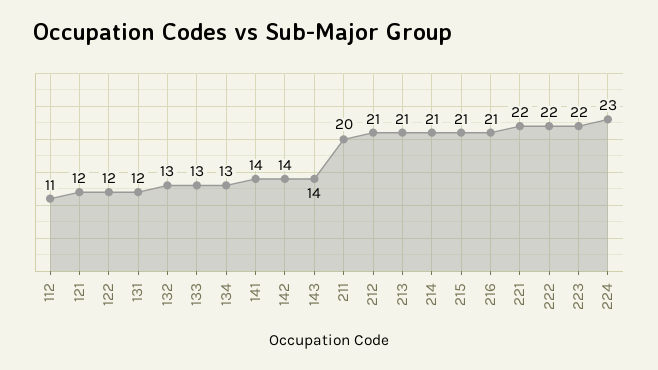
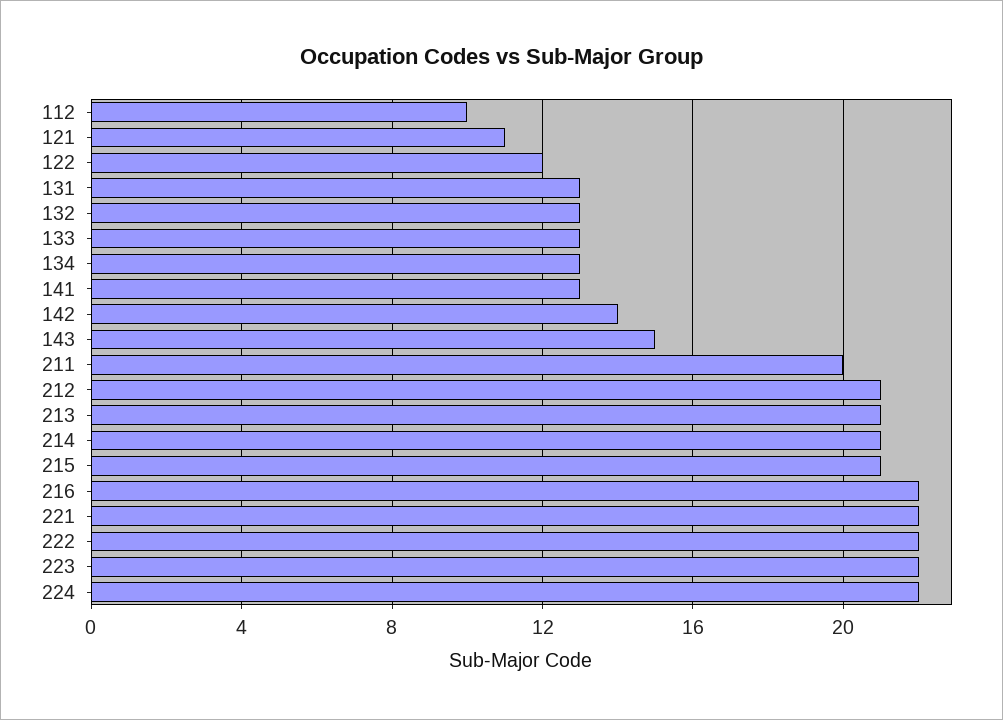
  {
-   "112": 11,
+   "112": 10,
-   "121": 12,
+   "121": 11,
    "122": 12,
-   "131": 12,
+   "131": 13,
    "132": 13,
    "133": 13,
    "134": 13,
-   "141": 14,
+   "141": 13,
    "142": 14,
-   "143": 14,
+   "143": 15,
    "211": 20,
    "212": 21,
    "213": 21,
    "214": 21,
    "215": 21,
-   "216": 21,
+   "216": 22,
    "221": 22,
    "222": 22,
    "223": 22,
-   "224": 23
+   "224": 22
  }

